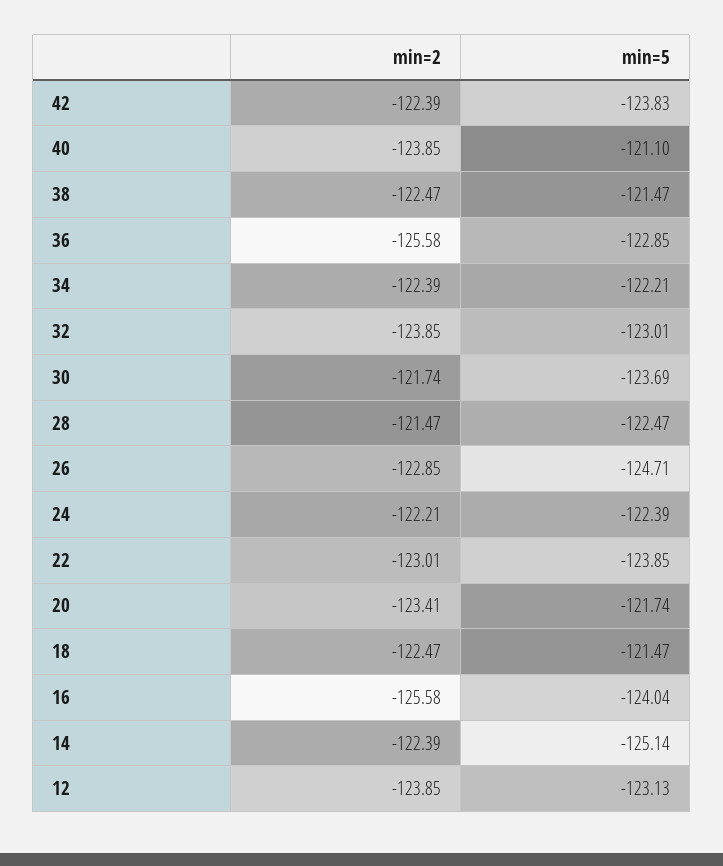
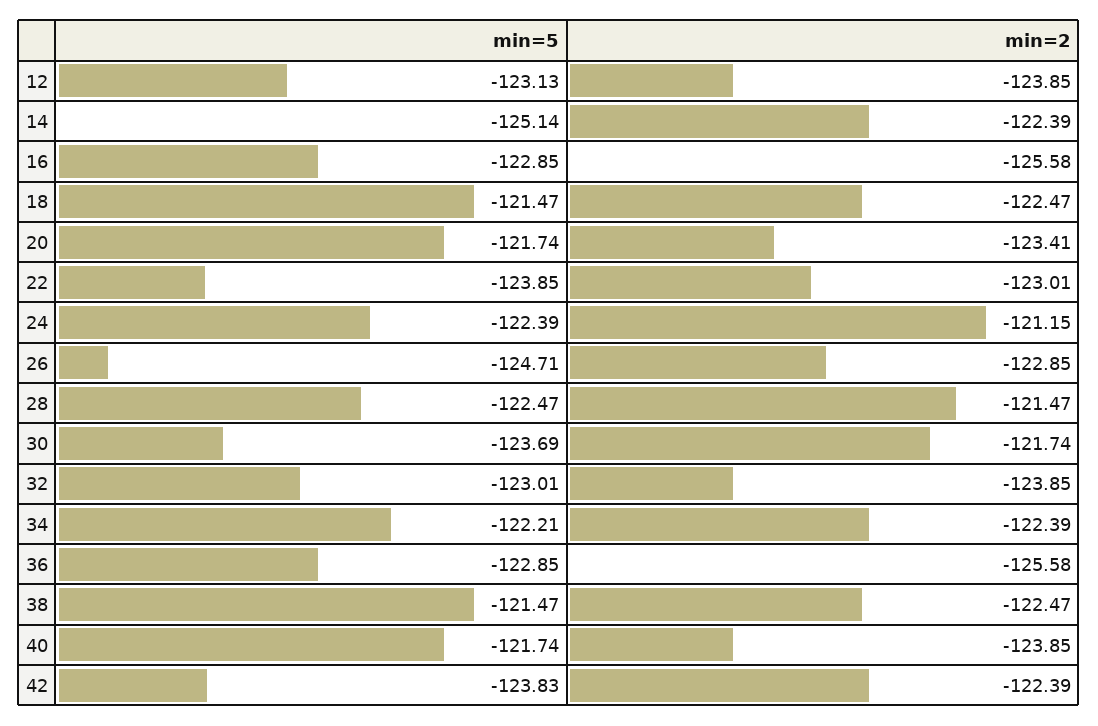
  {
    "min=2": {
      "42": -122.39,
      "40": -123.85,
      "38": -122.47,
      "36": -125.58,
      "34": -122.39,
      "32": -123.85,
      "30": -121.74,
      "28": -121.47,
      "26": -122.85,
-     "24": -122.21,
+     "24": -121.15,
      "22": -123.01,
      "20": -123.41,
      "18": -122.47,
      "16": -125.58,
      "14": -122.39,
      "12": -123.85
    },
    "min=5": {
      "42": -123.83,
-     "40": -121.1,
+     "40": -121.74,
      "38": -121.47,
      "36": -122.85,
      "34": -122.21,
      "32": -123.01,
      "30": -123.69,
      "28": -122.47,
      "26": -124.71,
      "24": -122.39,
      "22": -123.85,
      "20": -121.74,
      "18": -121.47,
-     "16": -124.04,
+     "16": -122.85,
      "14": -125.14,
      "12": -123.13
    }
  }

